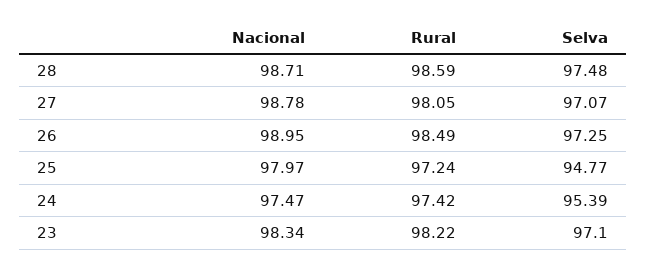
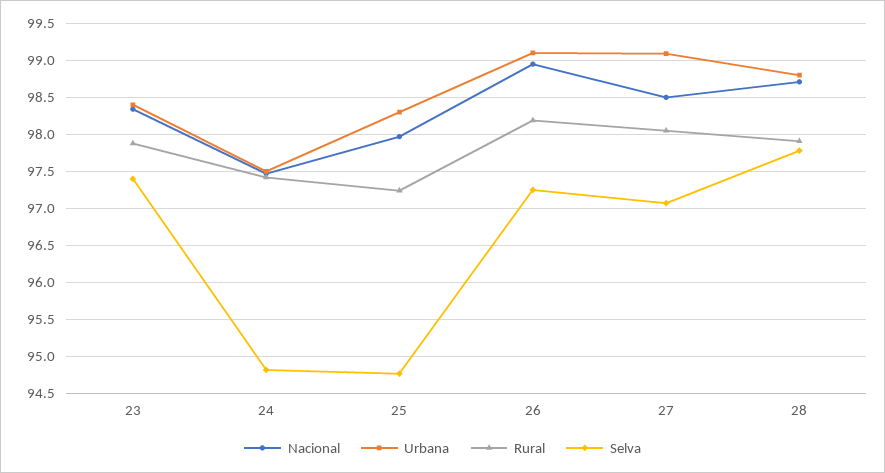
  {
    "Nacional": {
      "28": 98.71,
-     "27": 98.78,
+     "27": 98.5,
      "26": 98.95,
      "25": 97.97,
      "24": 97.47,
      "23": 98.34
    },
    "Rural": {
-     "28": 98.59,
+     "28": 97.9,
      "27": 98.05,
-     "26": 98.49,
+     "26": 98.2,
      "25": 97.24,
      "24": 97.42,
-     "23": 98.22
+     "23": 97.9
    },
    "Selva": {
-     "28": 97.48,
+     "28": 97.8,
      "27": 97.07,
      "26": 97.25,
      "25": 94.77,
-     "24": 95.39,
+     "24": 94.8,
-     "23": 97.1
+     "23": 97.4
-   }
+   },
+   "Urbana": {
+     "23": 98.4,
+     "24": 97.5,
+     "25": 98.3,
+     "26": 99.1,
+     "27": 99.1,
+     "28": 98.8
+   }
  }

